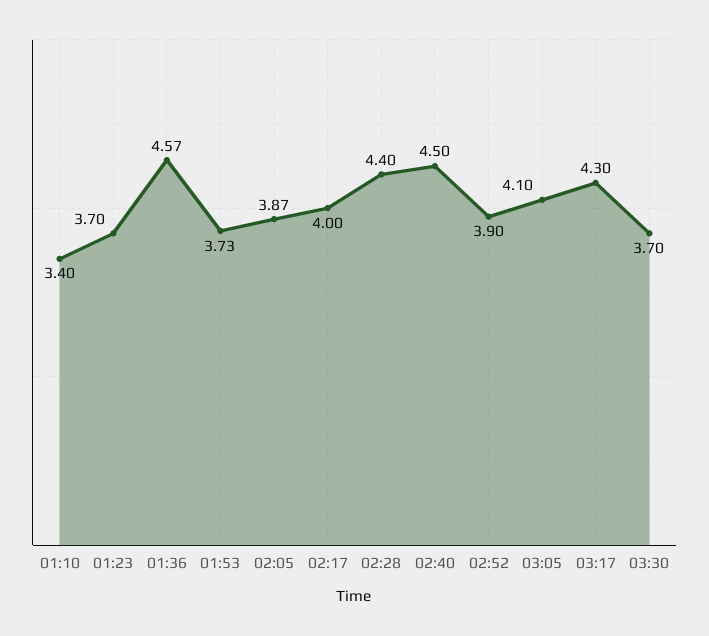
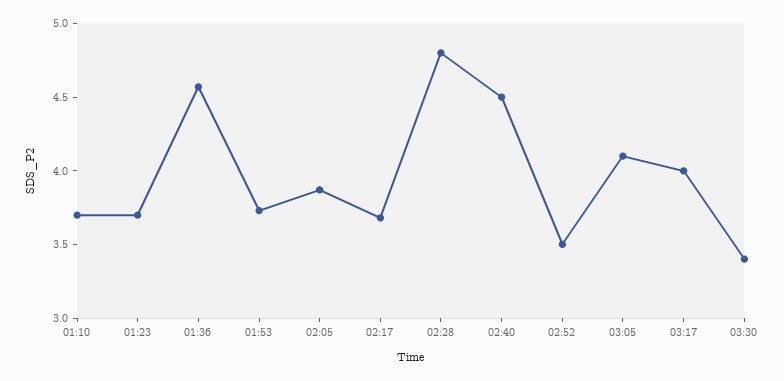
  {
-   "01:10": 3.4,
+   "01:10": 3.7,
    "01:23": 3.7,
    "01:36": 4.57,
    "01:53": 3.73,
    "02:05": 3.87,
-   "02:17": 4,
+   "02:17": 3.7,
-   "02:28": 4.4,
+   "02:28": 4.8,
    "02:40": 4.5,
-   "02:52": 3.9,
+   "02:52": 3.5,
    "03:05": 4.1,
-   "03:17": 4.3,
+   "03:17": 4,
-   "03:30": 3.7
+   "03:30": 3.4
  }

